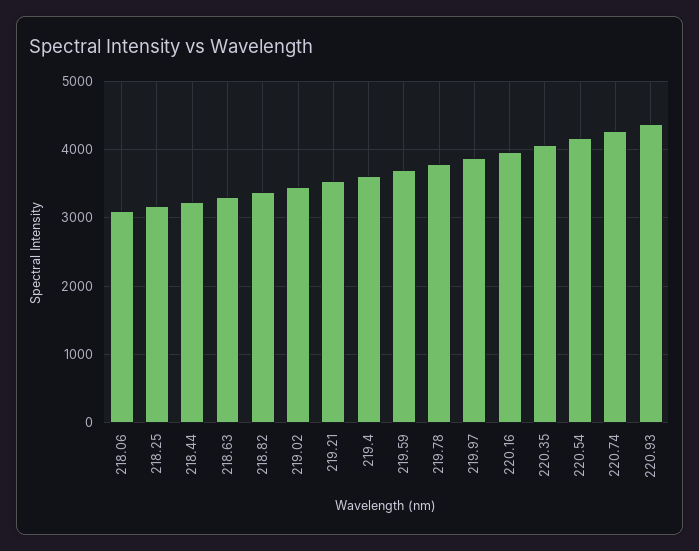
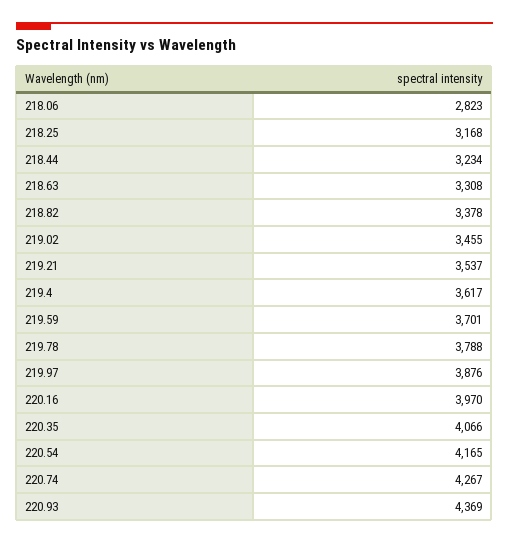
  {
-   "218.06": 3100,
+   "218.06": 2823,
    "218.25": 3168,
    "218.44": 3234,
    "218.63": 3308,
    "218.82": 3378,
    "219.02": 3455,
    "219.21": 3537,
    "219.4": 3617,
    "219.59": 3701,
    "219.78": 3788,
    "219.97": 3876,
    "220.16": 3970,
    "220.35": 4066,
    "220.54": 4165,
    "220.74": 4267,
    "220.93": 4369
  }

